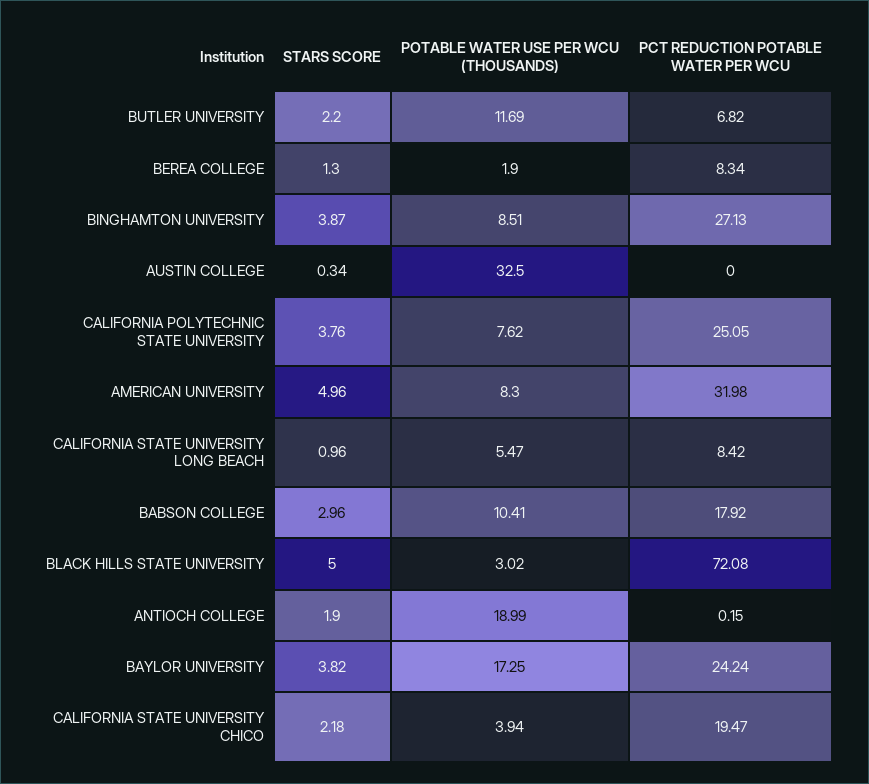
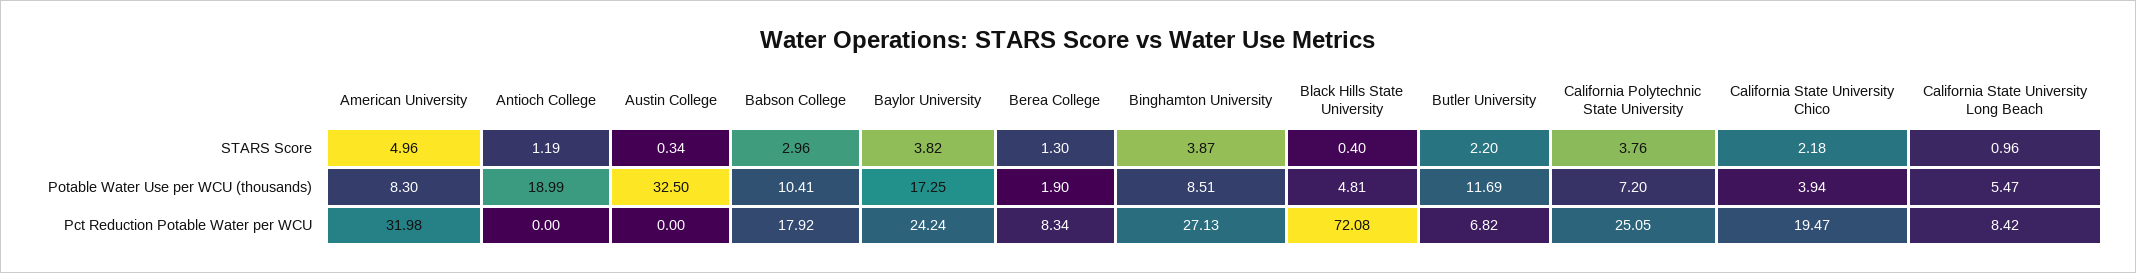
  {
    "STARS SCORE": {
      "BUTLER UNIVERSITY": 2.2,
      "BEREA COLLEGE": 1.3,
      "BINGHAMTON UNIVERSITY": 3.87,
      "AUSTIN COLLEGE": 0.34,
      "CALIFORNIA POLYTECHNIC STATE UNIVERSITY": 3.76,
      "AMERICAN UNIVERSITY": 4.96,
      "CALIFORNIA STATE UNIVERSITY LONG BEACH": 0.96,
      "BABSON COLLEGE": 2.96,
-     "BLACK HILLS STATE UNIVERSITY": 5,
+     "BLACK HILLS STATE UNIVERSITY": 0.4,
-     "ANTIOCH COLLEGE": 1.9,
+     "ANTIOCH COLLEGE": 1.19,
      "BAYLOR UNIVERSITY": 3.82,
      "CALIFORNIA STATE UNIVERSITY CHICO": 2.18
    },
    "POTABLE WATER USE PER WCU (THOUSANDS)": {
      "BUTLER UNIVERSITY": 11.69,
      "BEREA COLLEGE": 1.9,
      "BINGHAMTON UNIVERSITY": 8.51,
      "AUSTIN COLLEGE": 32.5,
-     "CALIFORNIA POLYTECHNIC STATE UNIVERSITY": 7.62,
+     "CALIFORNIA POLYTECHNIC STATE UNIVERSITY": 7.2,
      "AMERICAN UNIVERSITY": 8.3,
      "CALIFORNIA STATE UNIVERSITY LONG BEACH": 5.47,
      "BABSON COLLEGE": 10.41,
-     "BLACK HILLS STATE UNIVERSITY": 3.02,
+     "BLACK HILLS STATE UNIVERSITY": 4.81,
      "ANTIOCH COLLEGE": 18.99,
      "BAYLOR UNIVERSITY": 17.25,
      "CALIFORNIA STATE UNIVERSITY CHICO": 3.94
    },
    "PCT REDUCTION POTABLE WATER PER WCU": {
      "BUTLER UNIVERSITY": 6.82,
      "BEREA COLLEGE": 8.34,
      "BINGHAMTON UNIVERSITY": 27.13,
      "AUSTIN COLLEGE": 0,
      "CALIFORNIA POLYTECHNIC STATE UNIVERSITY": 25.05,
      "AMERICAN UNIVERSITY": 31.98,
      "CALIFORNIA STATE UNIVERSITY LONG BEACH": 8.42,
      "BABSON COLLEGE": 17.92,
      "BLACK HILLS STATE UNIVERSITY": 72.08,
-     "ANTIOCH COLLEGE": 0.15,
+     "ANTIOCH COLLEGE": 0,
      "BAYLOR UNIVERSITY": 24.24,
      "CALIFORNIA STATE UNIVERSITY CHICO": 19.47
    }
  }

